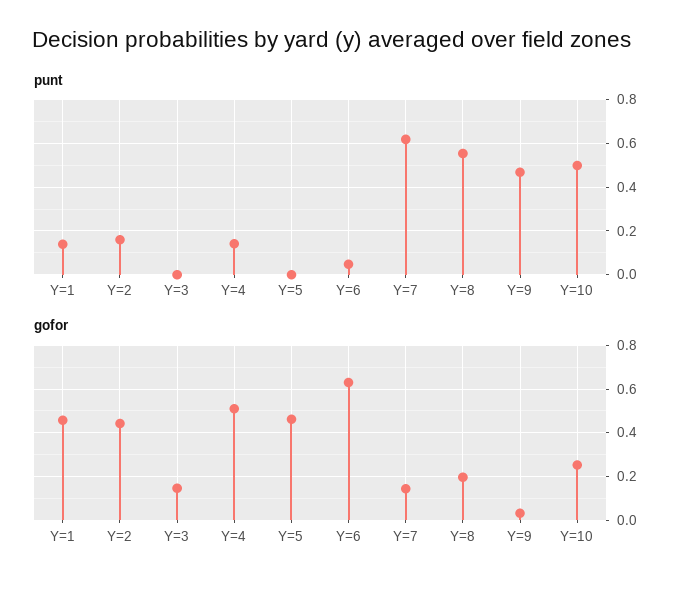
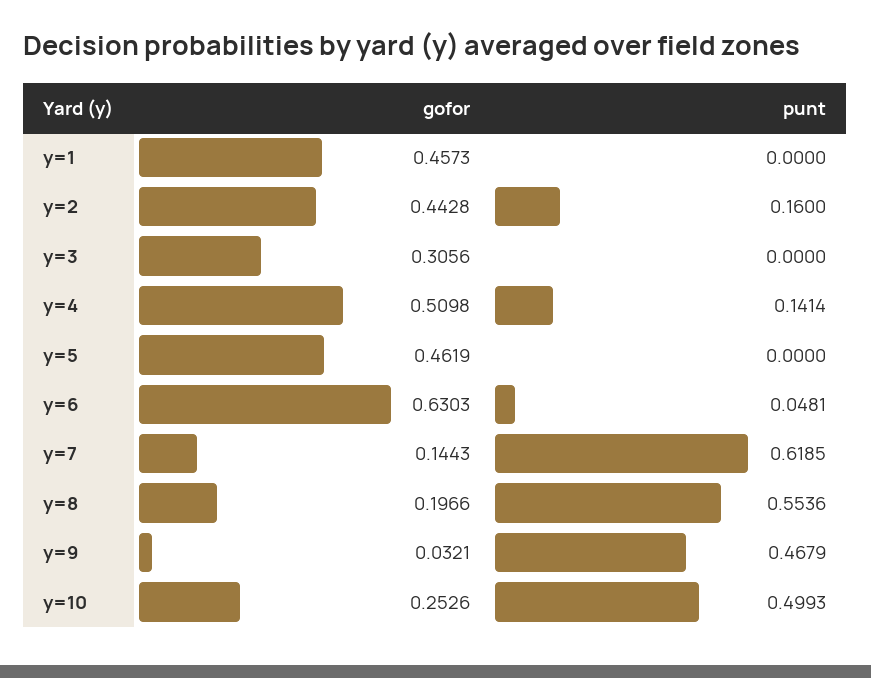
  {
    "punt": {
-     "Y=1": 0.15,
+     "Y=1": 0,
      "Y=2": 0.16,
      "Y=3": 0,
      "Y=4": 0.1414,
      "Y=5": 0,
      "Y=6": 0.0481,
      "Y=7": 0.6185,
      "Y=8": 0.5536,
      "Y=9": 0.4679,
      "Y=10": 0.4993
    },
    "gofor": {
      "Y=1": 0.4573,
      "Y=2": 0.4428,
-     "Y=3": 0.15,
+     "Y=3": 0.3056,
      "Y=4": 0.5098,
      "Y=5": 0.4619,
      "Y=6": 0.6303,
      "Y=7": 0.1443,
      "Y=8": 0.1966,
      "Y=9": 0.0321,
      "Y=10": 0.2526
    }
  }

